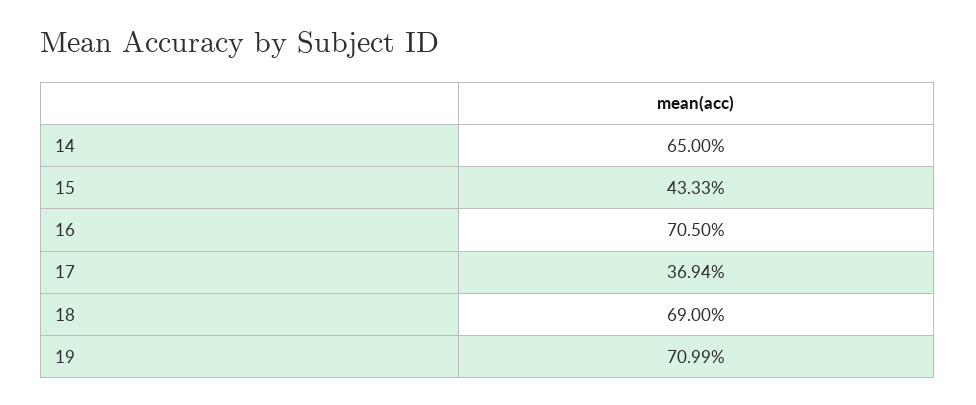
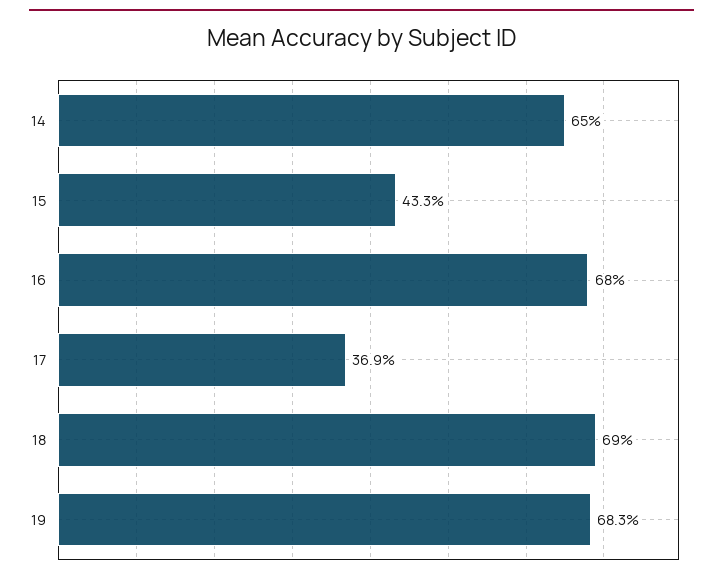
  {
    "14": 65,
    "15": 43.33,
-   "16": 70.5,
+   "16": 68,
    "17": 36.94,
    "18": 69,
-   "19": 70.99
+   "19": 68.3
  }

